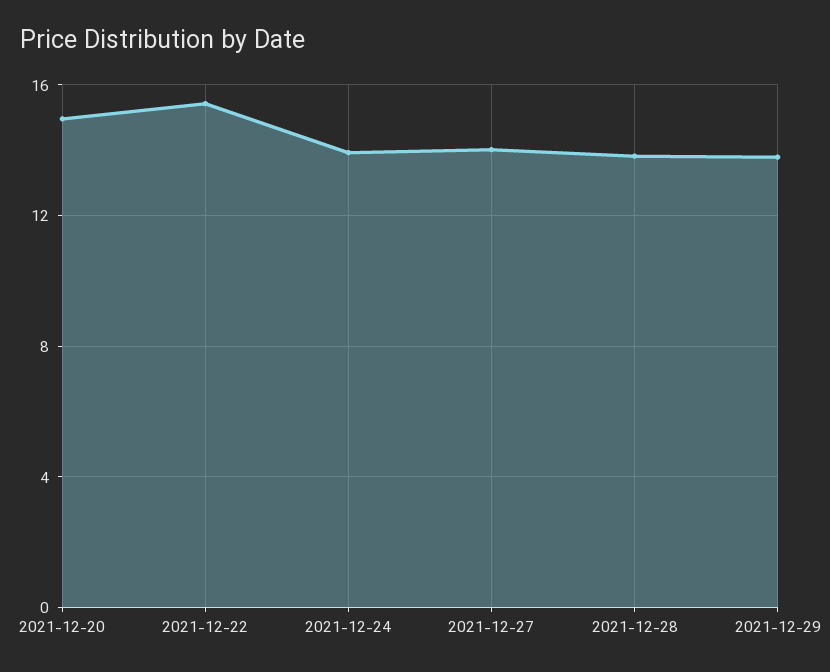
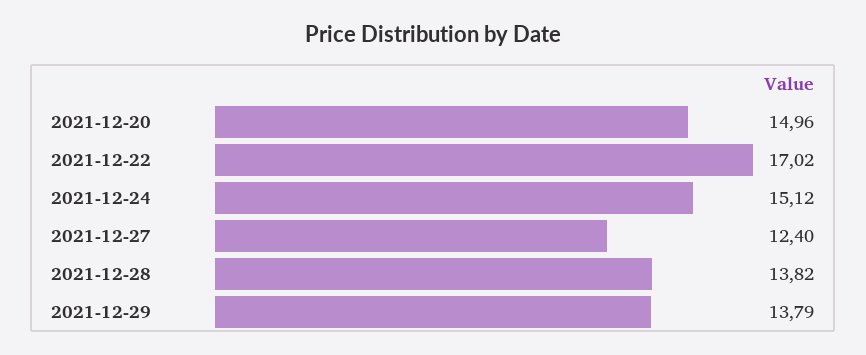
  {
    "2021-12-20": 14.96,
-   "2021-12-22": 15.5,
+   "2021-12-22": 17.02,
-   "2021-12-24": 14,
+   "2021-12-24": 15.12,
-   "2021-12-27": 14,
+   "2021-12-27": 12.4,
    "2021-12-28": 13.82,
    "2021-12-29": 13.79
  }

